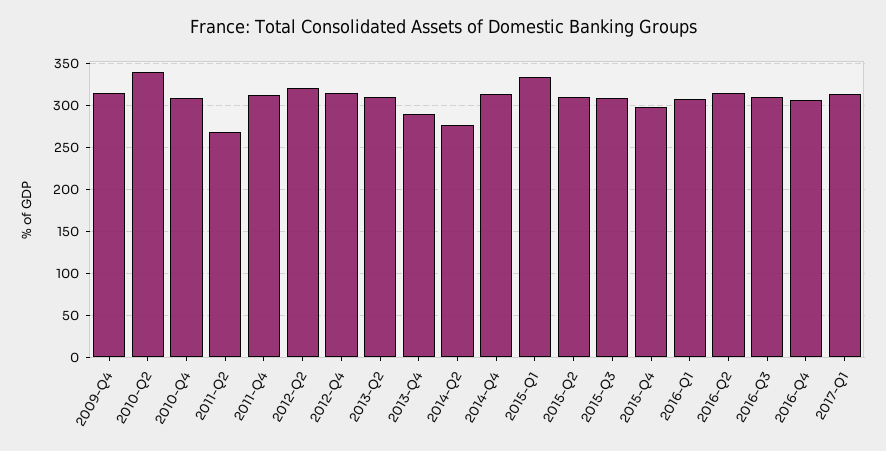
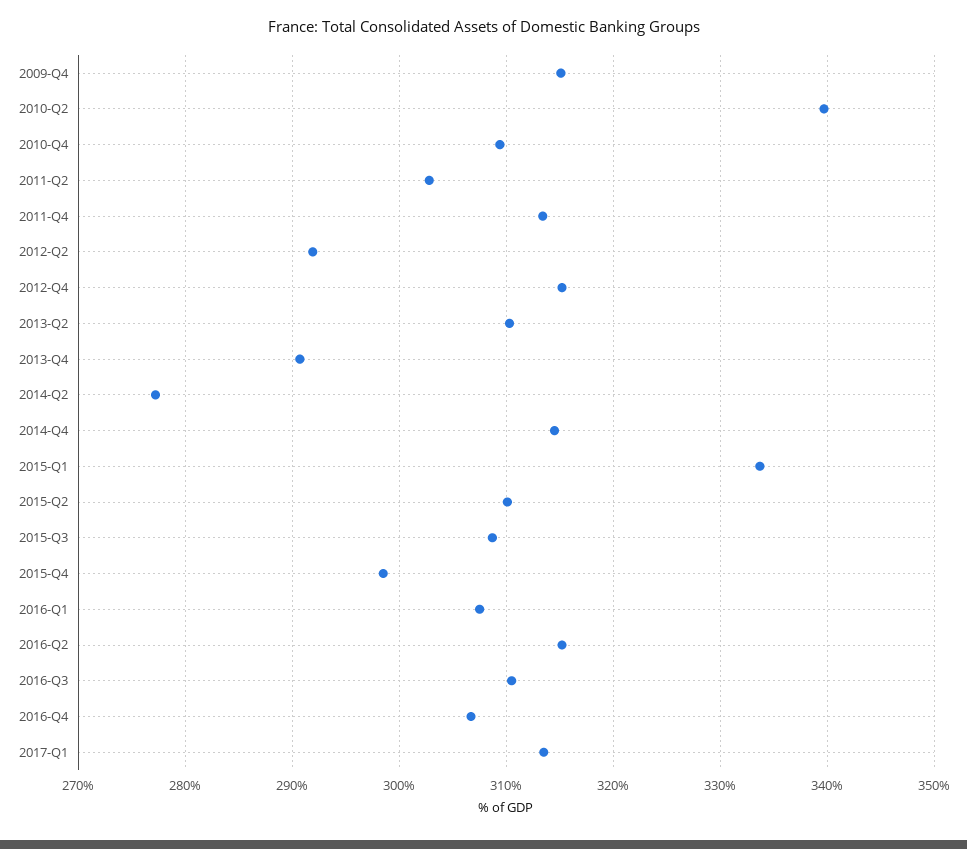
  {
    "2009-Q4": 315,
    "2010-Q2": 340,
    "2010-Q4": 309,
-   "2011-Q2": 270,
+   "2011-Q2": 303,
    "2011-Q4": 313,
-   "2012-Q2": 320,
+   "2012-Q2": 292,
    "2012-Q4": 315,
    "2013-Q2": 310,
    "2013-Q4": 291,
    "2014-Q2": 277,
    "2014-Q4": 315,
    "2015-Q1": 334,
    "2015-Q2": 310,
    "2015-Q3": 309,
    "2015-Q4": 299,
    "2016-Q1": 308,
    "2016-Q2": 315,
    "2016-Q3": 311,
    "2016-Q4": 307,
    "2017-Q1": 314
  }

